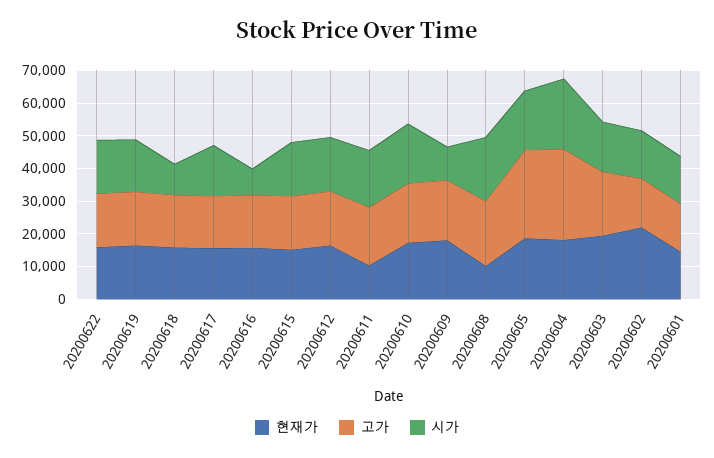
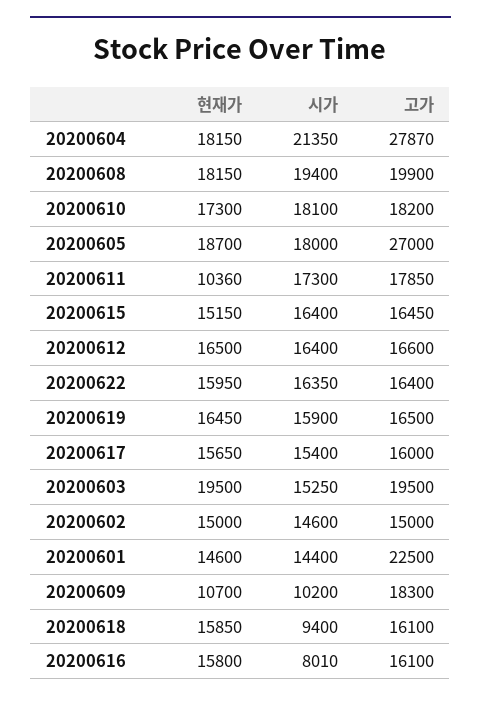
  {
    "현재가": {
      "20200622": 15950,
      "20200619": 16450,
      "20200618": 15850,
      "20200617": 15650,
      "20200616": 15800,
      "20200615": 15150,
      "20200612": 16500,
      "20200611": 10360,
      "20200610": 17300,
-     "20200609": 17500,
+     "20200609": 10700,
-     "20200608": 10000,
+     "20200608": 18150,
      "20200605": 18700,
      "20200604": 18150,
      "20200603": 19500,
-     "20200602": 22500,
+     "20200602": 15000,
      "20200601": 14600
    },
    "고가": {
      "20200622": 16400,
      "20200619": 16500,
      "20200618": 16100,
      "20200617": 16000,
      "20200616": 16100,
      "20200615": 16450,
      "20200612": 16600,
      "20200611": 17850,
      "20200610": 18200,
      "20200609": 18300,
      "20200608": 19900,
      "20200605": 27000,
      "20200604": 27870,
      "20200603": 19500,
      "20200602": 15000,
-     "20200601": 15000
+     "20200601": 22500
    },
    "시가": {
      "20200622": 16350,
      "20200619": 15900,
      "20200618": 9400,
      "20200617": 15400,
      "20200616": 8010,
      "20200615": 16400,
      "20200612": 16400,
      "20200611": 17300,
      "20200610": 18100,
      "20200609": 10200,
      "20200608": 19400,
      "20200605": 18000,
      "20200604": 21350,
      "20200603": 15250,
      "20200602": 14600,
      "20200601": 14400
    }
  }

